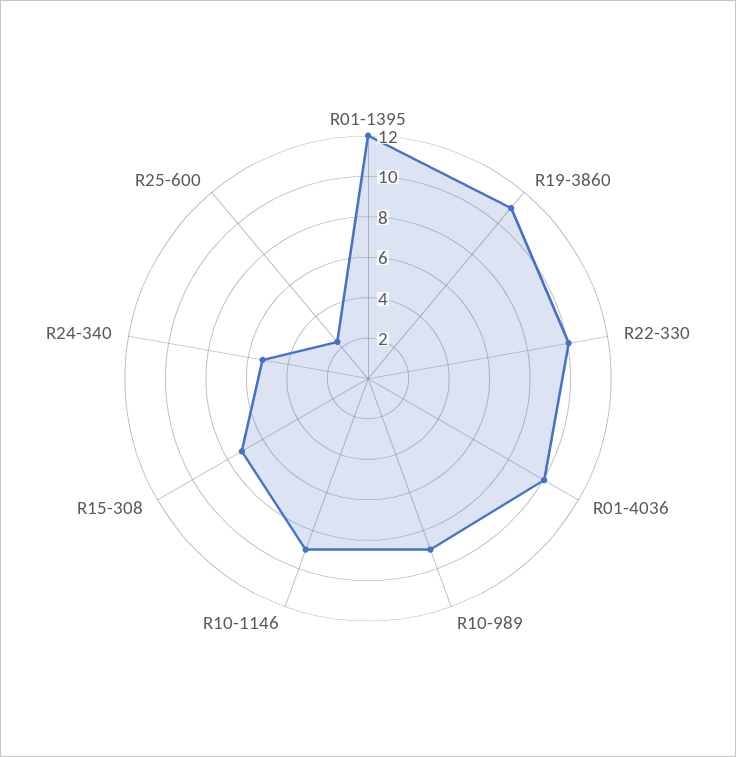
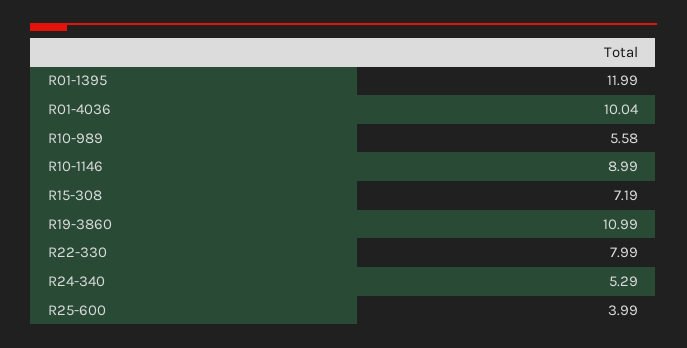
  {
    "R01-1395": 11.99,
    "R19-3860": 10.99,
-   "R22-330": 10,
+   "R22-330": 7.99,
    "R01-4036": 10.04,
-   "R10-989": 9,
+   "R10-989": 5.58,
    "R10-1146": 8.99,
    "R15-308": 7.19,
    "R24-340": 5.29,
-   "R25-600": 2.5
+   "R25-600": 3.99
  }

